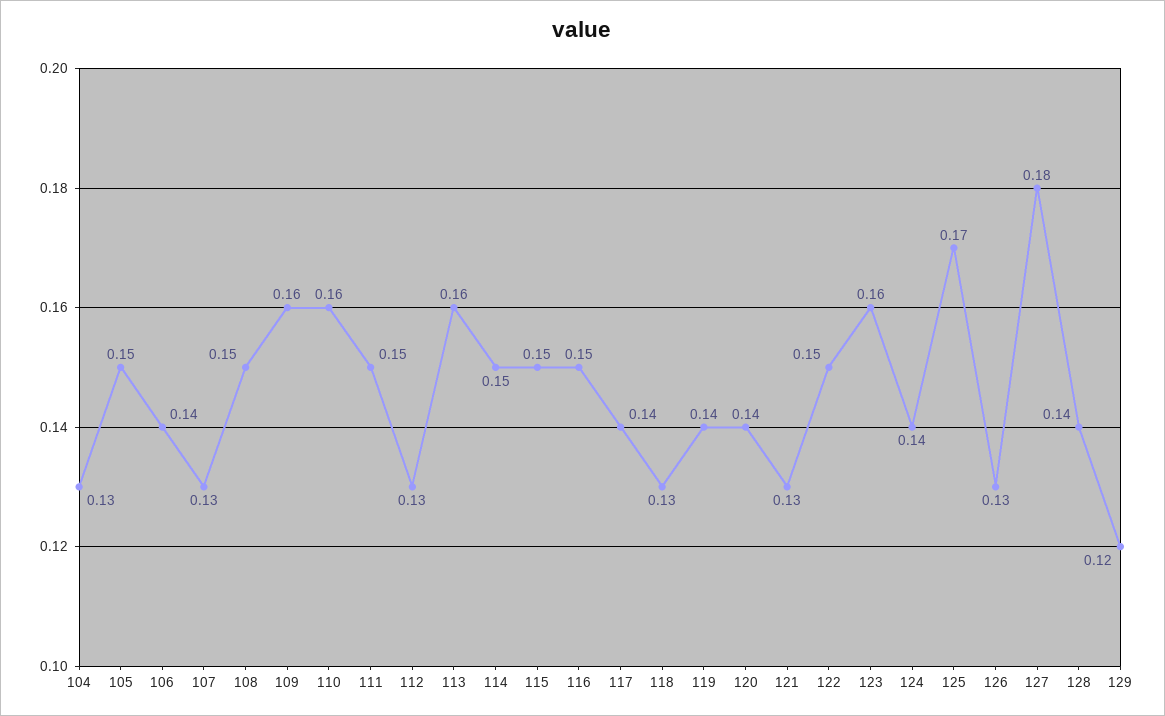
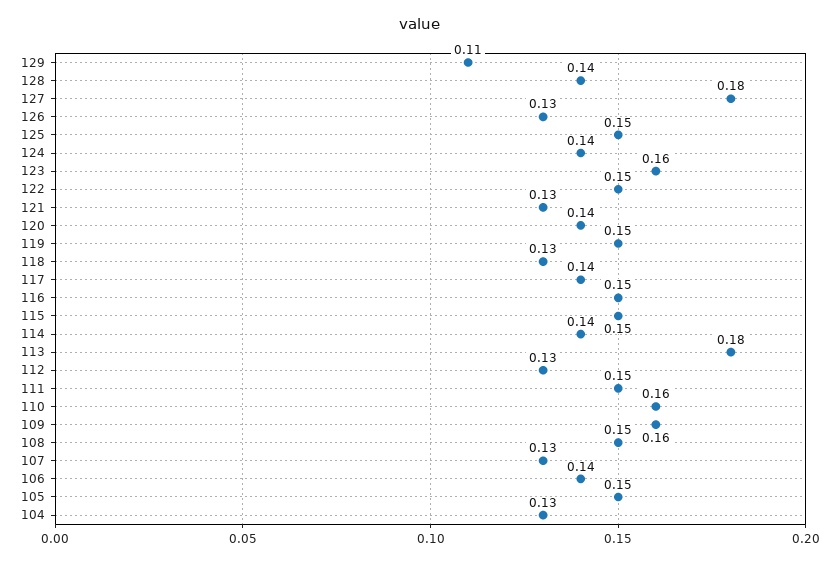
  {
    "104": 0.13,
    "105": 0.15,
    "106": 0.14,
    "107": 0.13,
    "108": 0.15,
    "109": 0.16,
    "110": 0.16,
    "111": 0.15,
    "112": 0.13,
-   "113": 0.16,
+   "113": 0.18,
-   "114": 0.15,
+   "114": 0.14,
    "115": 0.15,
    "116": 0.15,
    "117": 0.14,
    "118": 0.13,
-   "119": 0.14,
+   "119": 0.15,
    "120": 0.14,
    "121": 0.13,
    "122": 0.15,
    "123": 0.16,
    "124": 0.14,
-   "125": 0.17,
+   "125": 0.15,
    "126": 0.13,
    "127": 0.18,
    "128": 0.14,
-   "129": 0.12
+   "129": 0.11
  }

